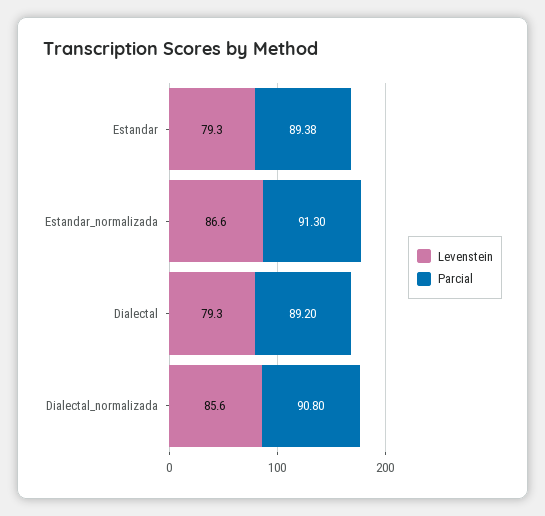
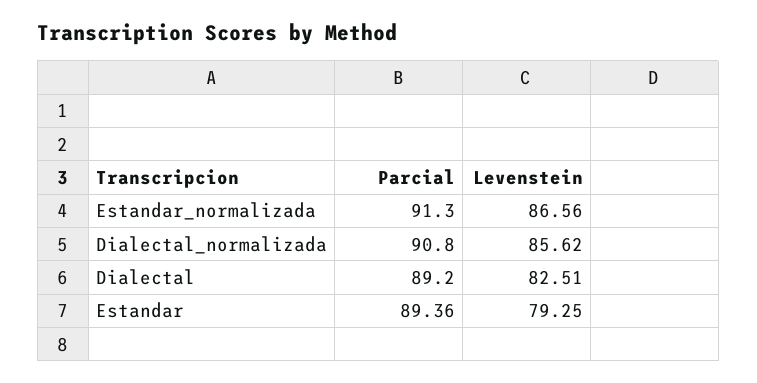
  {
    "Levenstein": {
      "Estandar": 79.25,
      "Estandar_normalizada": 86.56,
-     "Dialectal": 79.3,
+     "Dialectal": 82.51,
      "Dialectal_normalizada": 85.62
    },
    "Parcial": {
-     "Estandar": 89.38,
+     "Estandar": 89.36,
      "Estandar_normalizada": 91.3,
      "Dialectal": 89.2,
      "Dialectal_normalizada": 90.8
    }
  }

